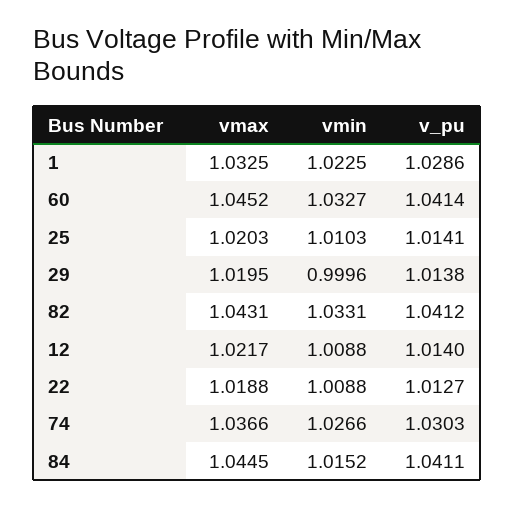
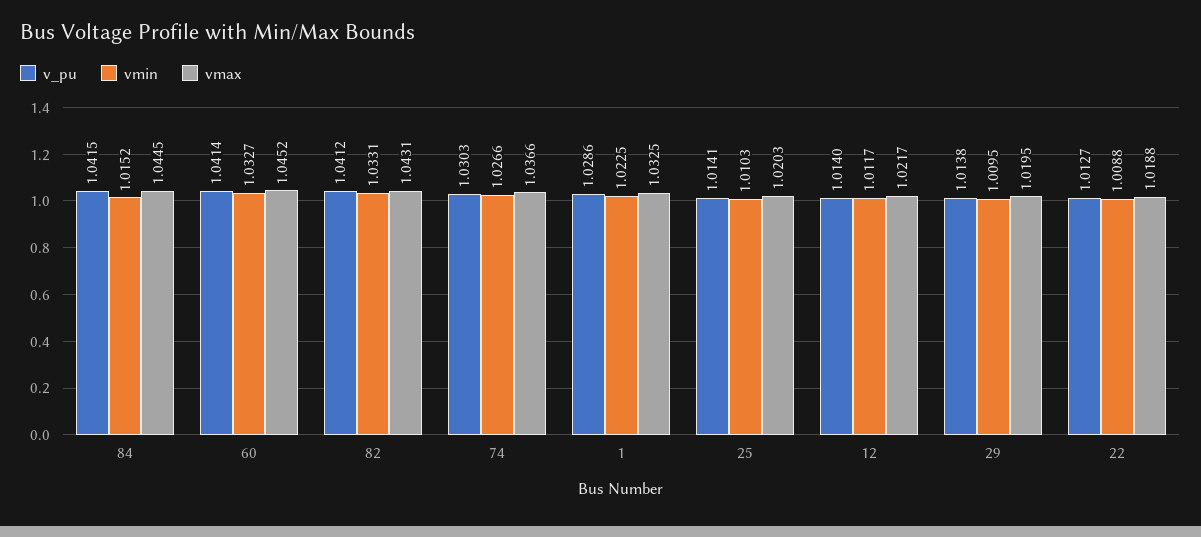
  {
    "vmax": {
      "1": 1.0325,
      "60": 1.0452,
      "25": 1.0203,
      "29": 1.0195,
      "82": 1.0431,
      "12": 1.0217,
      "22": 1.0188,
      "74": 1.0366,
      "84": 1.0445
    },
    "vmin": {
      "1": 1.0225,
      "60": 1.0327,
      "25": 1.0103,
-     "29": 0.9996,
+     "29": 1.0095,
      "82": 1.0331,
-     "12": 1.0088,
+     "12": 1.0117,
      "22": 1.0088,
      "74": 1.0266,
      "84": 1.0152
    },
    "v_pu": {
      "1": 1.0286,
      "60": 1.0414,
      "25": 1.0141,
      "29": 1.0138,
      "82": 1.0412,
      "12": 1.014,
      "22": 1.0127,
      "74": 1.0303,
-     "84": 1.0411
+     "84": 1.0415
    }
  }

